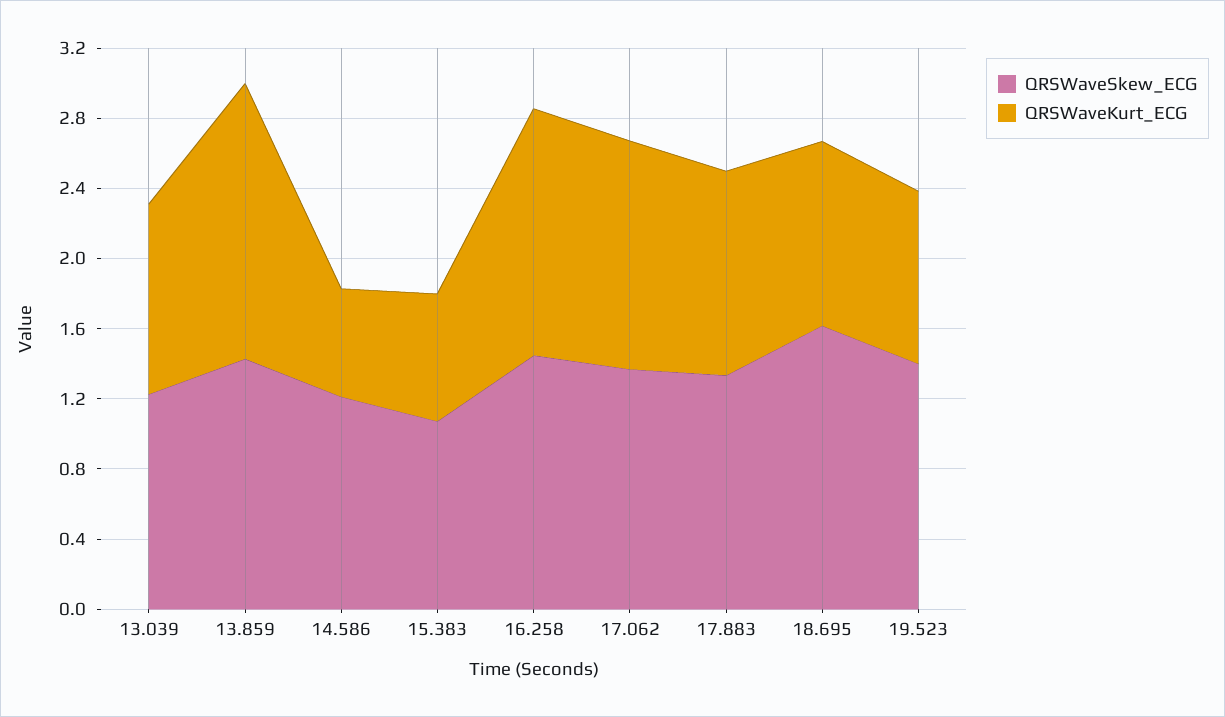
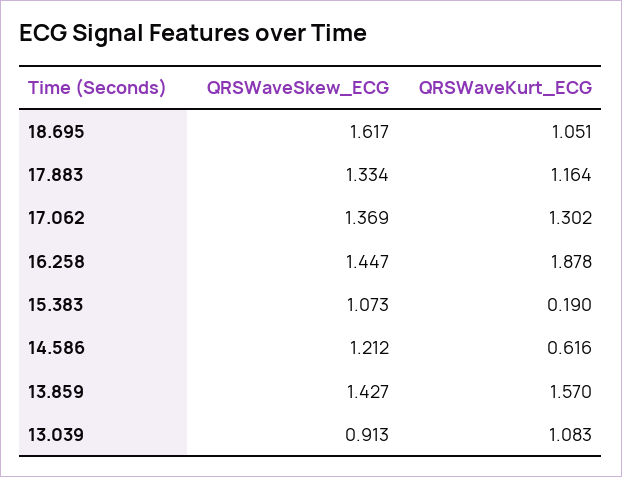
  {
    "QRSWaveSkew_ECG": {
-     "13.039": 1.2,
+     "13.039": 0.913,
      "13.859": 1.427,
      "14.586": 1.212,
      "15.383": 1.073,
      "16.258": 1.447,
      "17.062": 1.369,
      "17.883": 1.334,
-     "18.695": 1.617,
+     "18.695": 1.617
-     "19.523": 1.4
    },
    "QRSWaveKurt_ECG": {
      "13.039": 1.083,
      "13.859": 1.57,
      "14.586": 0.616,
-     "15.383": 0.7,
+     "15.383": 0.19,
-     "16.258": 1.4,
+     "16.258": 1.878,
      "17.062": 1.302,
      "17.883": 1.164,
-     "18.695": 1.051,
+     "18.695": 1.051
-     "19.523": 1
    }
  }

